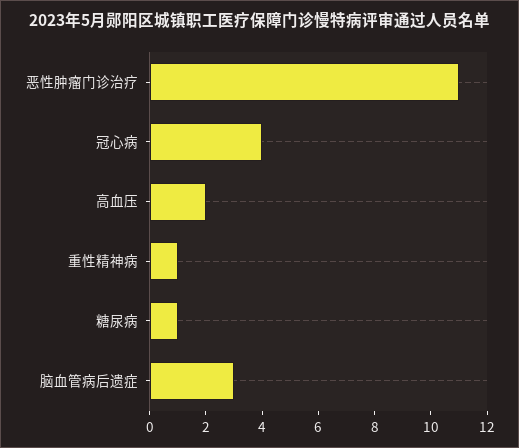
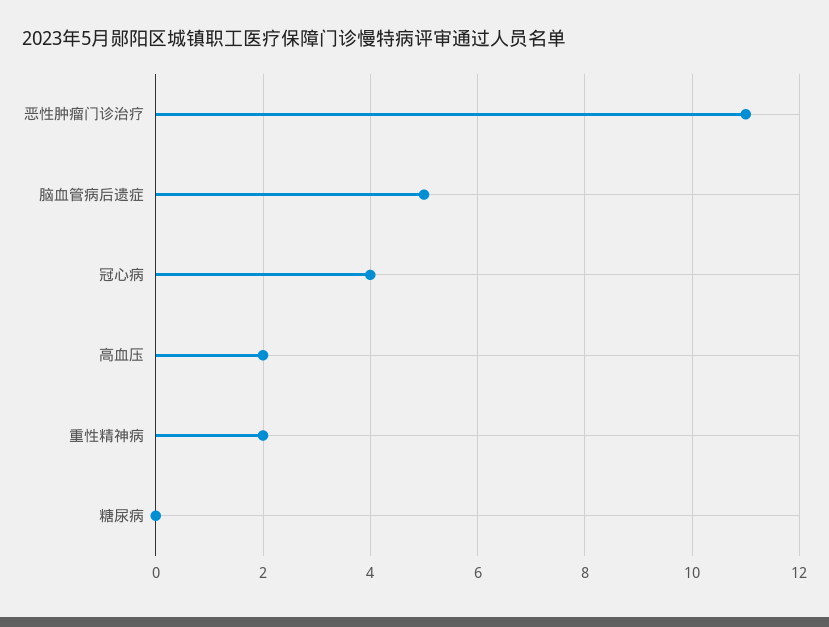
  {
    "恶性肿瘤门诊治疗": 11,
    "冠心病": 4,
    "高血压": 2,
-   "重性精神病": 1,
+   "重性精神病": 2,
-   "糖尿病": 1,
+   "糖尿病": 0,
-   "脑血管病后遗症": 3
+   "脑血管病后遗症": 5
  }

